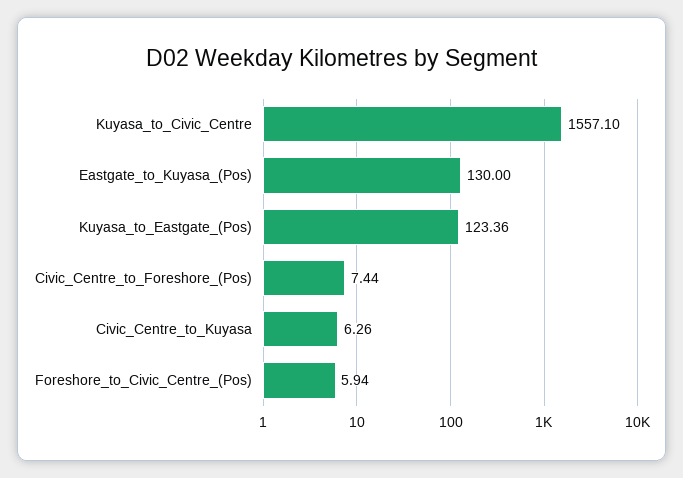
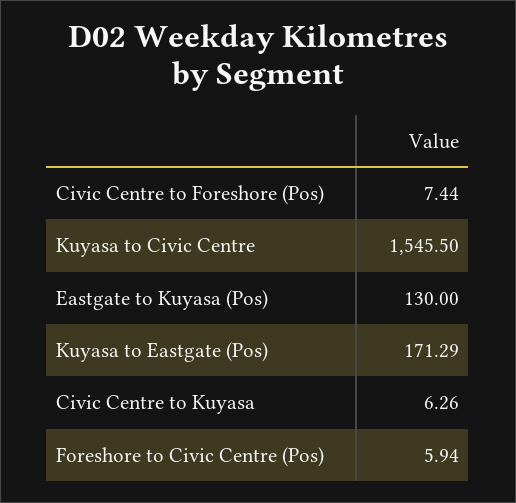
  {
-   "Kuyasa_to_Civic_Centre": 1557.1,
+   "Kuyasa_to_Civic_Centre": 1545.5,
    "Eastgate_to_Kuyasa_(Pos)": 130,
-   "Kuyasa_to_Eastgate_(Pos)": 123.36,
+   "Kuyasa_to_Eastgate_(Pos)": 171.29,
    "Civic_Centre_to_Foreshore_(Pos)": 7.44,
    "Civic_Centre_to_Kuyasa": 6.26,
    "Foreshore_to_Civic_Centre_(Pos)": 5.94
  }

